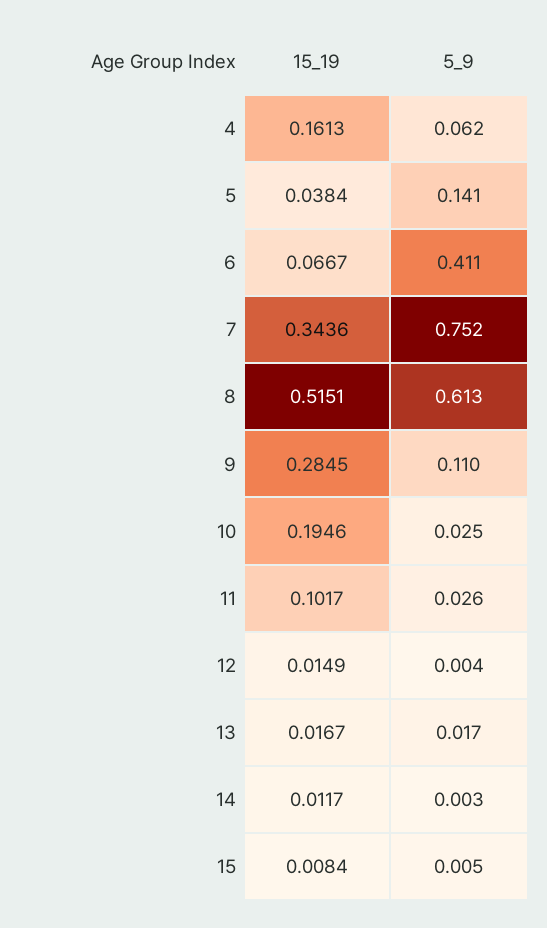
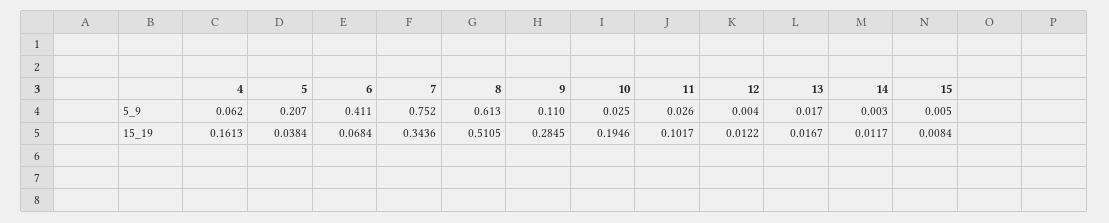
  {
    "15_19": {
      "4": 0.1613,
      "5": 0.0384,
-     "6": 0.0667,
+     "6": 0.0684,
      "7": 0.3436,
-     "8": 0.5151,
+     "8": 0.5105,
      "9": 0.2845,
      "10": 0.1946,
      "11": 0.1017,
-     "12": 0.0149,
+     "12": 0.0122,
      "13": 0.0167,
      "14": 0.0117,
      "15": 0.0084
    },
    "5_9": {
      "4": 0.062,
-     "5": 0.141,
+     "5": 0.207,
      "6": 0.411,
      "7": 0.752,
      "8": 0.613,
      "9": 0.11,
      "10": 0.025,
      "11": 0.026,
      "12": 0.004,
      "13": 0.017,
      "14": 0.003,
      "15": 0.005
    }
  }

